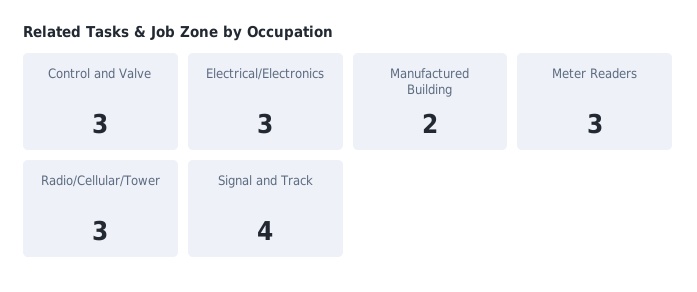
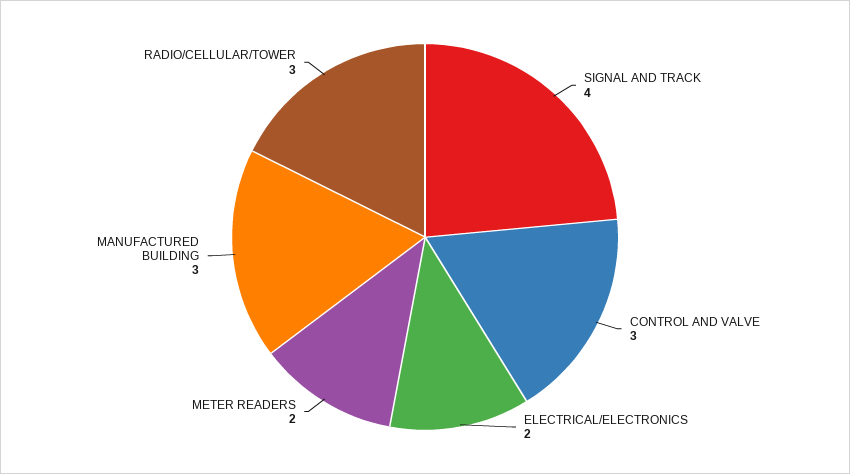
  {
    "Control and Valve": 3,
-   "Electrical/Electronics": 3,
+   "Electrical/Electronics": 2,
-   "Manufactured Building": 2,
+   "Manufactured Building": 3,
-   "Meter Readers": 3,
+   "Meter Readers": 2,
    "Radio/Cellular/Tower": 3,
    "Signal and Track": 4
  }

